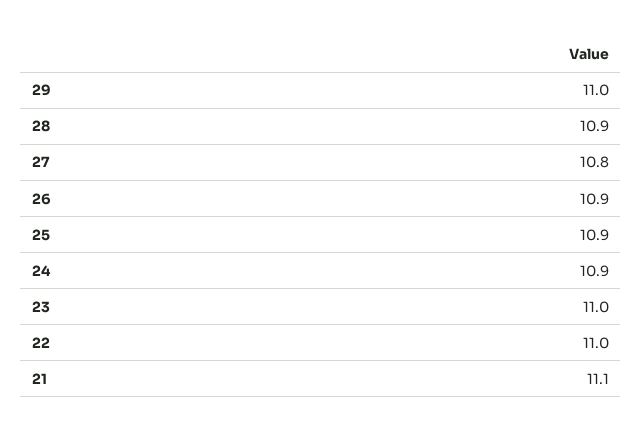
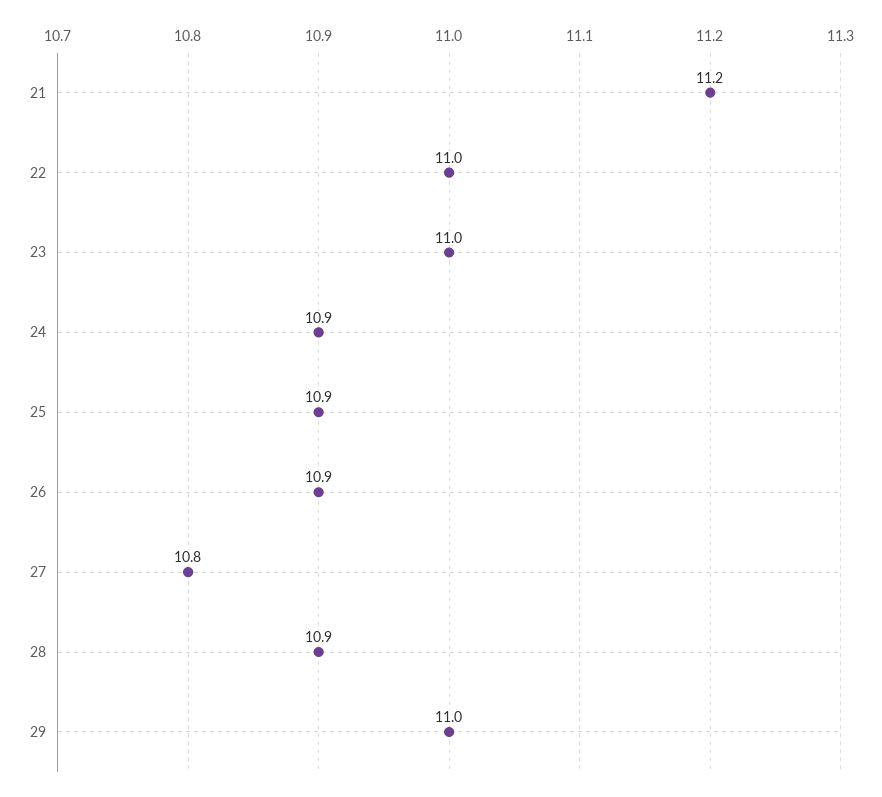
  {
    "29": 11,
    "28": 10.9,
    "27": 10.8,
    "26": 10.9,
    "25": 10.9,
    "24": 10.9,
    "23": 11,
    "22": 11,
-   "21": 11.1
+   "21": 11.2
  }

